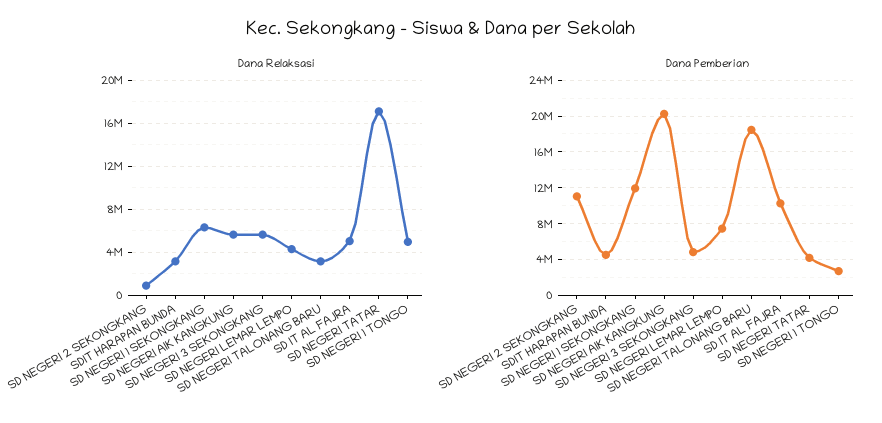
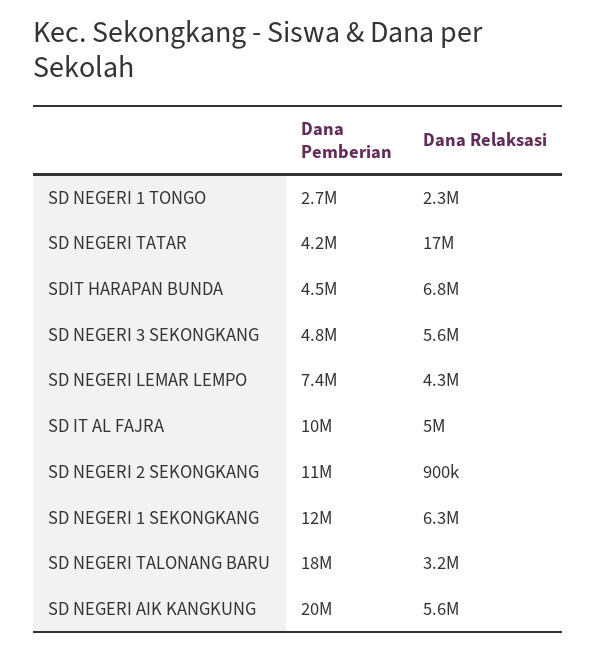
  {
    "Dana Relaksasi": {
      "SD NEGERI 2 SEKONGKANG": 900000,
-     "SDIT HARAPAN BUNDA": 3000000,
+     "SDIT HARAPAN BUNDA": 6800000,
      "SD NEGERI 1 SEKONGKANG": 6300000,
      "SD NEGERI AIK KANGKUNG": 5600000,
      "SD NEGERI 3 SEKONGKANG": 5600000,
      "SD NEGERI LEMAR LEMPO": 4300000,
      "SD NEGERI TALONANG BARU": 3200000,
      "SD IT AL FAJRA": 5000000,
      "SD NEGERI TATAR": 17000000,
-     "SD NEGERI 1 TONGO": 5000000
+     "SD NEGERI 1 TONGO": 2300000
    },
    "Dana Pemberian": {
      "SD NEGERI 2 SEKONGKANG": 11000000,
      "SDIT HARAPAN BUNDA": 4500000,
      "SD NEGERI 1 SEKONGKANG": 12000000,
      "SD NEGERI AIK KANGKUNG": 20000000,
      "SD NEGERI 3 SEKONGKANG": 4800000,
      "SD NEGERI LEMAR LEMPO": 7400000,
      "SD NEGERI TALONANG BARU": 18000000,
      "SD IT AL FAJRA": 10000000,
      "SD NEGERI TATAR": 4200000,
      "SD NEGERI 1 TONGO": 2700000
    }
  }

